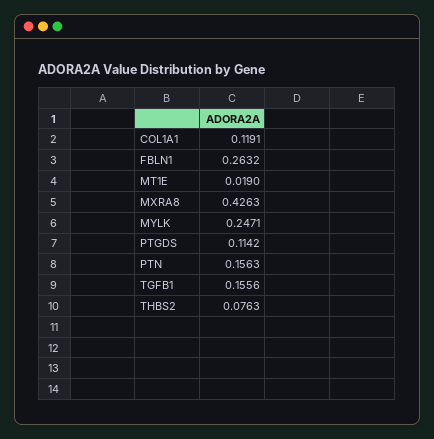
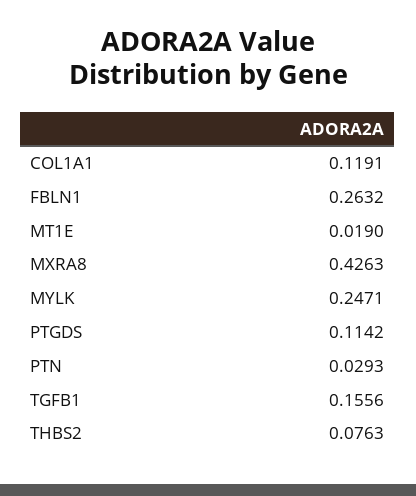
  {
    "COL1A1": 0.1191,
    "FBLN1": 0.2632,
    "MT1E": 0.019,
    "MXRA8": 0.4263,
    "MYLK": 0.2471,
    "PTGDS": 0.1142,
-   "PTN": 0.1563,
+   "PTN": 0.0293,
    "TGFB1": 0.1556,
    "THBS2": 0.0763
  }

